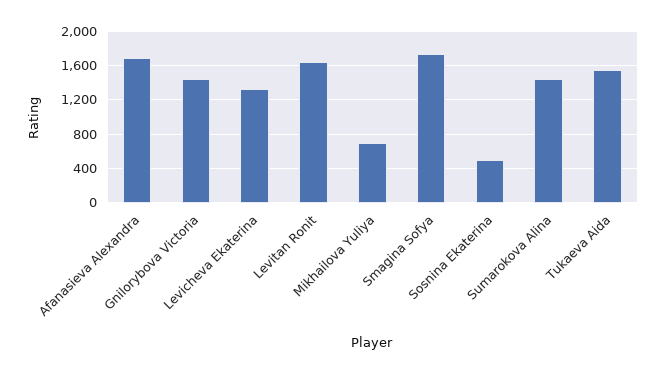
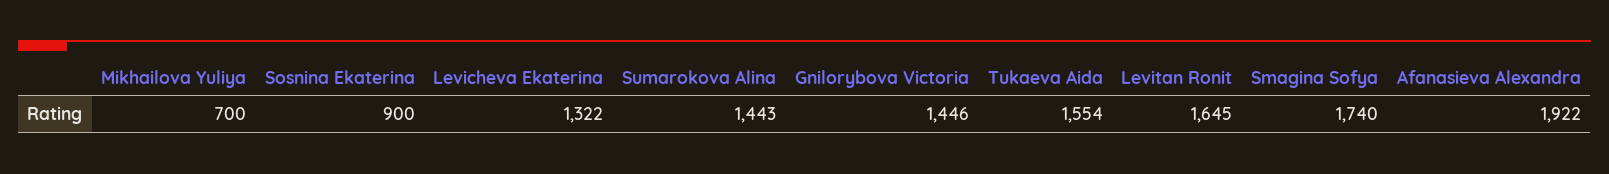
  {
-   "Afanasieva Alexandra": 1700,
+   "Afanasieva Alexandra": 1922,
    "Gnilorybova Victoria": 1446,
    "Levicheva Ekaterina": 1322,
    "Levitan Ronit": 1645,
    "Mikhailova Yuliya": 700,
    "Smagina Sofya": 1740,
-   "Sosnina Ekaterina": 500,
+   "Sosnina Ekaterina": 900,
    "Sumarokova Alina": 1443,
    "Tukaeva Aida": 1554
  }

